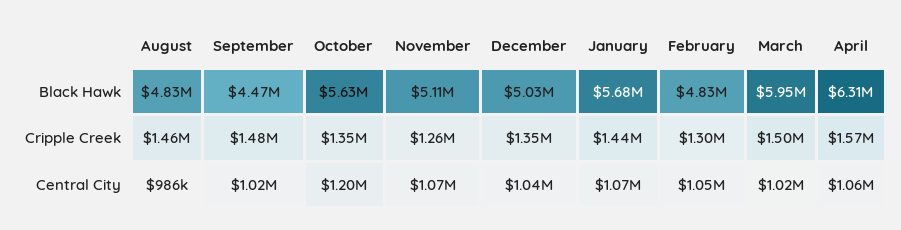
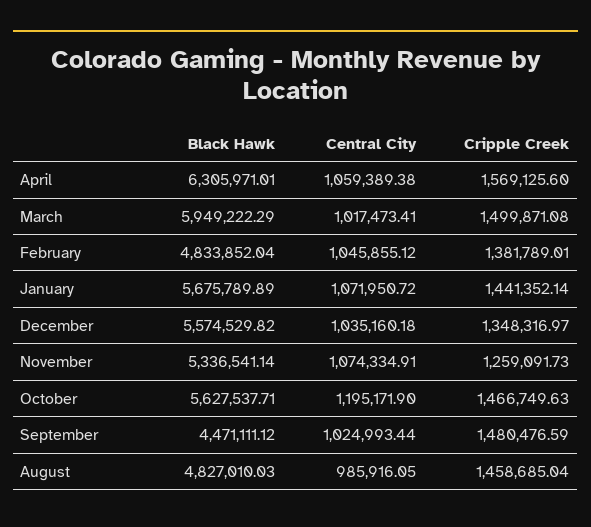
  {
    "August": {
      "Black Hawk": 4827010.03,
      "Cripple Creek": 1458685.04,
      "Central City": 985916.05
    },
    "September": {
      "Black Hawk": 4471111.12,
      "Cripple Creek": 1480476.59,
      "Central City": 1024993.44
    },
    "October": {
      "Black Hawk": 5627537.71,
-     "Cripple Creek": 1350000,
+     "Cripple Creek": 1466749.63,
      "Central City": 1195171.9
    },
    "November": {
-     "Black Hawk": 5110000,
+     "Black Hawk": 5336541.14,
      "Cripple Creek": 1259091.73,
      "Central City": 1074334.91
    },
    "December": {
-     "Black Hawk": 5030000,
+     "Black Hawk": 5574529.82,
      "Cripple Creek": 1348316.97,
      "Central City": 1035160.18
    },
    "January": {
      "Black Hawk": 5675789.89,
      "Cripple Creek": 1441352.14,
      "Central City": 1071950.72
    },
    "February": {
      "Black Hawk": 4833852.04,
-     "Cripple Creek": 1300000,
+     "Cripple Creek": 1381789.01,
      "Central City": 1045855.12
    },
    "March": {
      "Black Hawk": 5949222.29,
      "Cripple Creek": 1499871.08,
      "Central City": 1017473.41
    },
    "April": {
      "Black Hawk": 6305971.01,
      "Cripple Creek": 1569125.6,
      "Central City": 1059389.38
    }
  }

